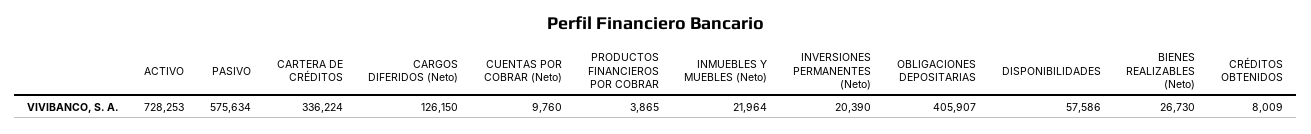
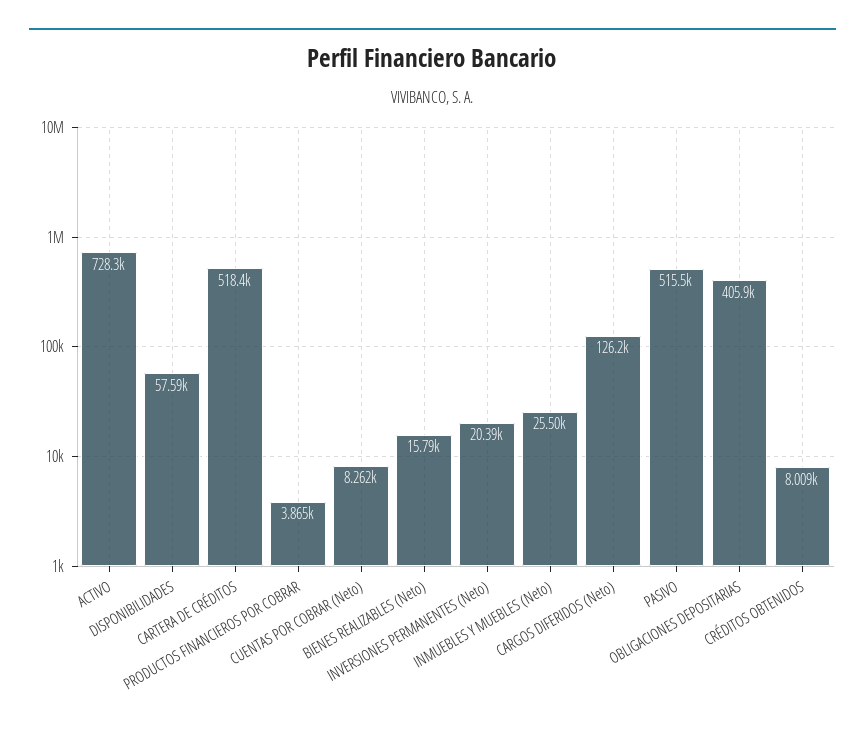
  {
    "ACTIVO": 728253,
-   "PASIVO": 575634,
+   "PASIVO": 515500,
-   "CARTERA DE CRÉDITOS": 336224,
+   "CARTERA DE CRÉDITOS": 518400,
    "CARGOS DIFERIDOS (Neto)": 126150,
-   "CUENTAS POR COBRAR (Neto)": 9760,
+   "CUENTAS POR COBRAR (Neto)": 8262,
    "PRODUCTOS FINANCIEROS POR COBRAR": 3865,
-   "INMUEBLES Y MUEBLES (Neto)": 21964,
+   "INMUEBLES Y MUEBLES (Neto)": 25500,
    "INVERSIONES PERMANENTES (Neto)": 20390,
    "OBLIGACIONES DEPOSITARIAS": 405907,
    "DISPONIBILIDADES": 57586,
-   "BIENES REALIZABLES (Neto)": 26730,
+   "BIENES REALIZABLES (Neto)": 15790,
    "CRÉDITOS OBTENIDOS": 8009
  }

